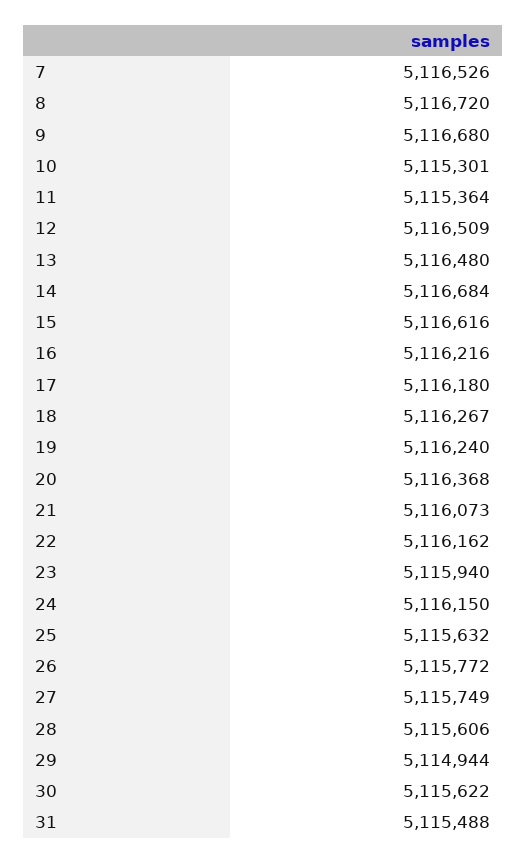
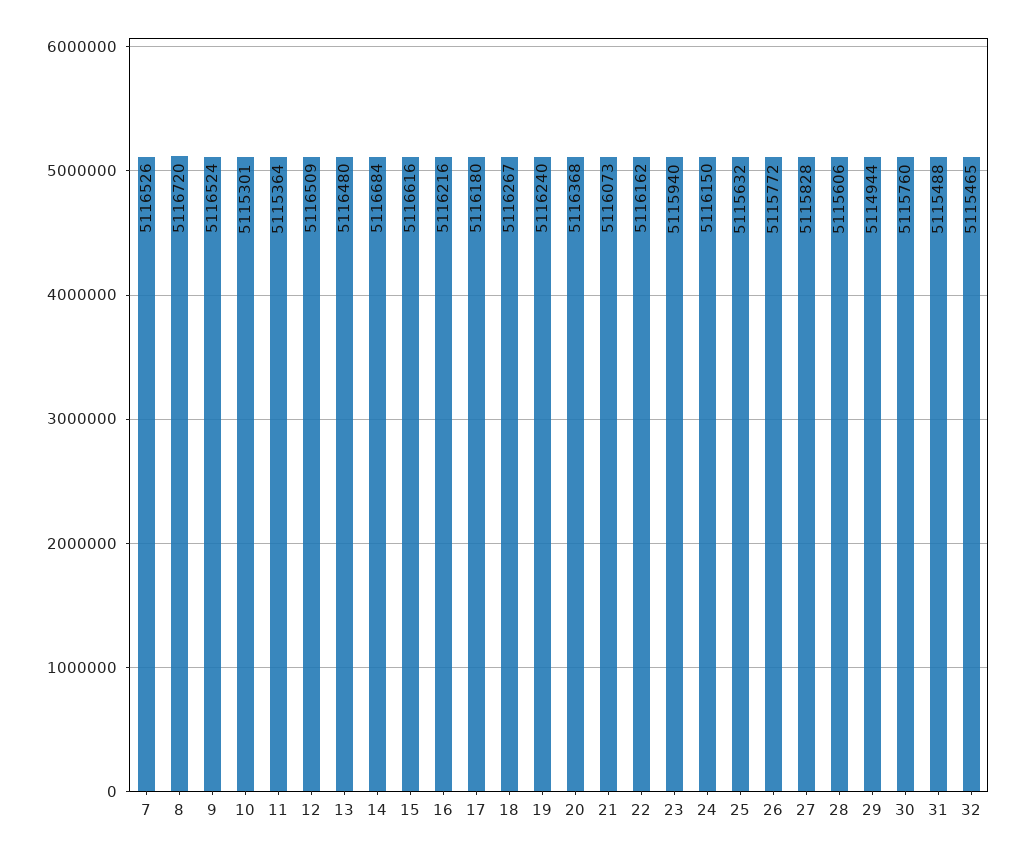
  {
    "7": 5116526,
    "8": 5116720,
-   "9": 5116680,
+   "9": 5116524,
    "10": 5115301,
    "11": 5115364,
    "12": 5116509,
    "13": 5116480,
    "14": 5116684,
    "15": 5116616,
    "16": 5116216,
    "17": 5116180,
    "18": 5116267,
    "19": 5116240,
    "20": 5116368,
    "21": 5116073,
    "22": 5116162,
    "23": 5115940,
    "24": 5116150,
    "25": 5115632,
    "26": 5115772,
-   "27": 5115749,
+   "27": 5115828,
    "28": 5115606,
    "29": 5114944,
-   "30": 5115622,
+   "30": 5115760,
-   "31": 5115488
+   "31": 5115488,
+   "32": 5115465
  }

